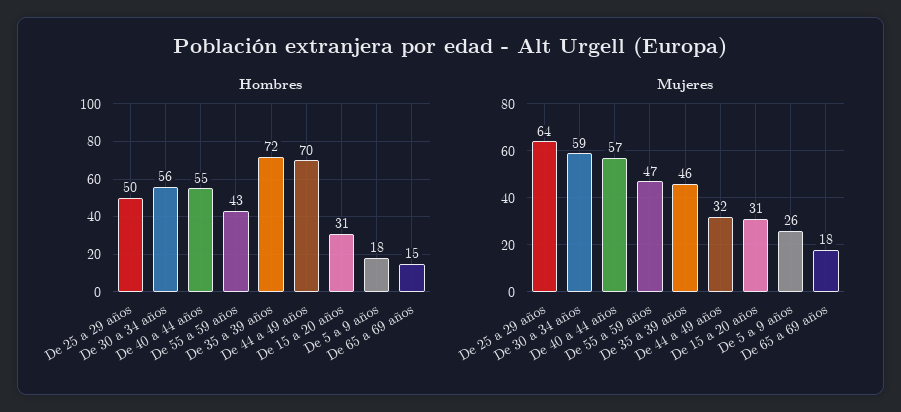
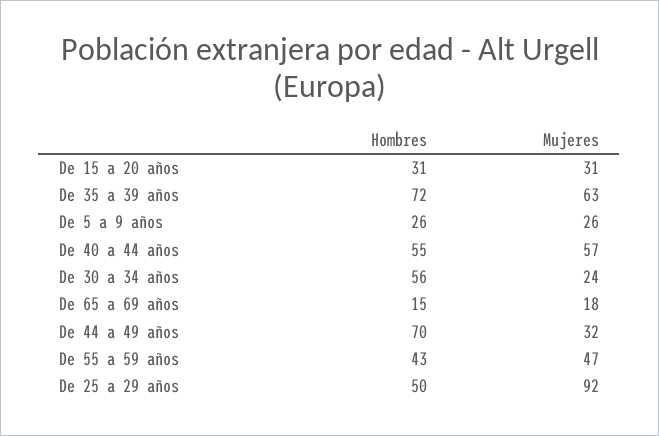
  {
    "Hombres": {
      "De 25 a 29 años": 50,
      "De 30 a 34 años": 56,
      "De 40 a 44 años": 55,
      "De 55 a 59 años": 43,
      "De 35 a 39 años": 72,
      "De 44 a 49 años": 70,
      "De 15 a 20 años": 31,
-     "De 5 a 9 años": 18,
+     "De 5 a 9 años": 26,
      "De 65 a 69 años": 15
    },
    "Mujeres": {
-     "De 25 a 29 años": 64,
+     "De 25 a 29 años": 92,
-     "De 30 a 34 años": 59,
+     "De 30 a 34 años": 24,
      "De 40 a 44 años": 57,
      "De 55 a 59 años": 47,
-     "De 35 a 39 años": 46,
+     "De 35 a 39 años": 63,
      "De 44 a 49 años": 32,
      "De 15 a 20 años": 31,
      "De 5 a 9 años": 26,
      "De 65 a 69 años": 18
    }
  }

